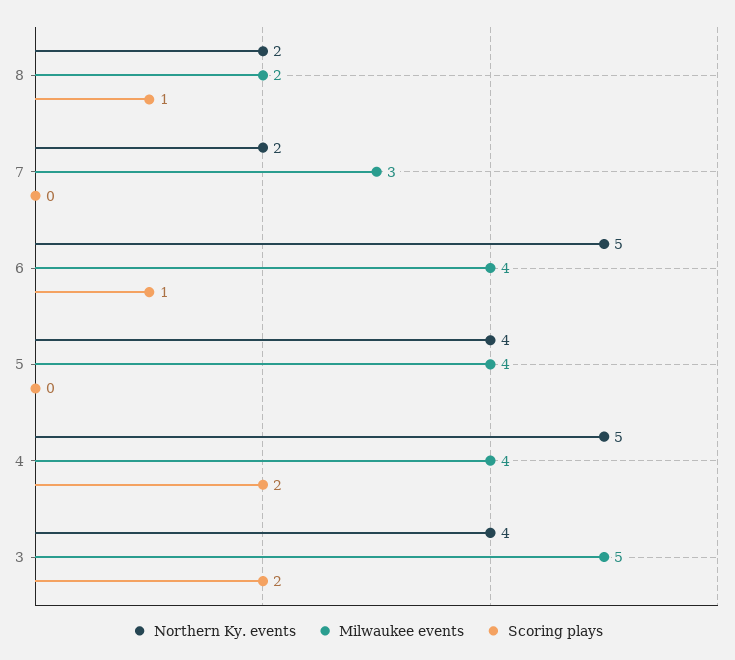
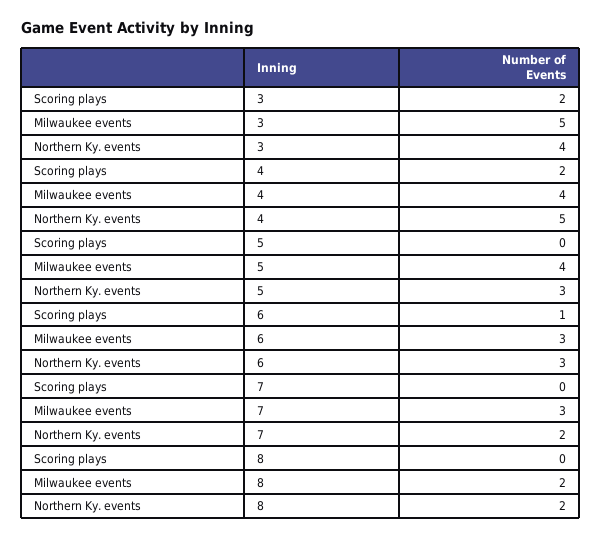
  {
    "Northern Ky. events": {
      "8": 2,
      "7": 2,
-     "6": 5,
+     "6": 3,
-     "5": 4,
+     "5": 3,
      "4": 5,
      "3": 4
    },
    "Milwaukee events": {
      "8": 2,
      "7": 3,
-     "6": 4,
+     "6": 3,
      "5": 4,
      "4": 4,
      "3": 5
    },
    "Scoring plays": {
-     "8": 1,
+     "8": 0,
      "7": 0,
      "6": 1,
      "5": 0,
      "4": 2,
      "3": 2
    }
  }

